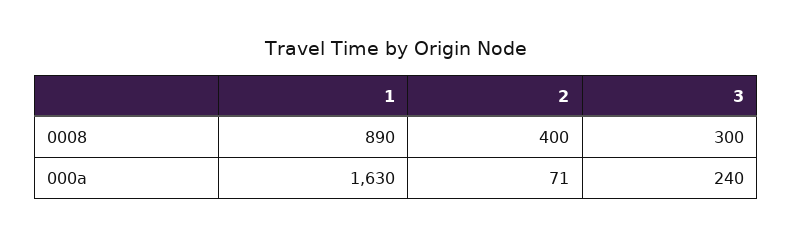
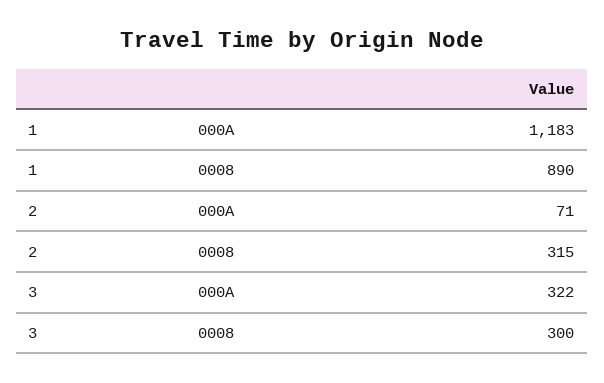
  {
    "1": {
      "0008": 890,
-     "000a": 1630
+     "000a": 1183
    },
    "2": {
-     "0008": 400,
+     "0008": 315,
      "000a": 71
    },
    "3": {
      "0008": 300,
-     "000a": 240
+     "000a": 322
    }
  }

